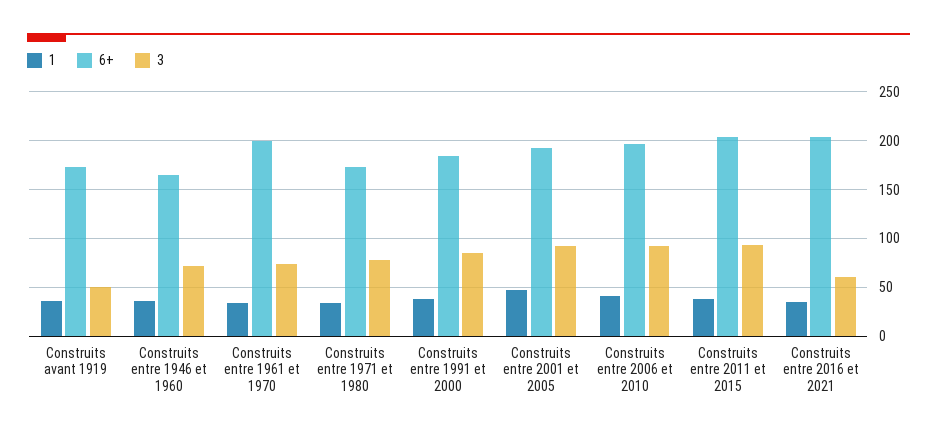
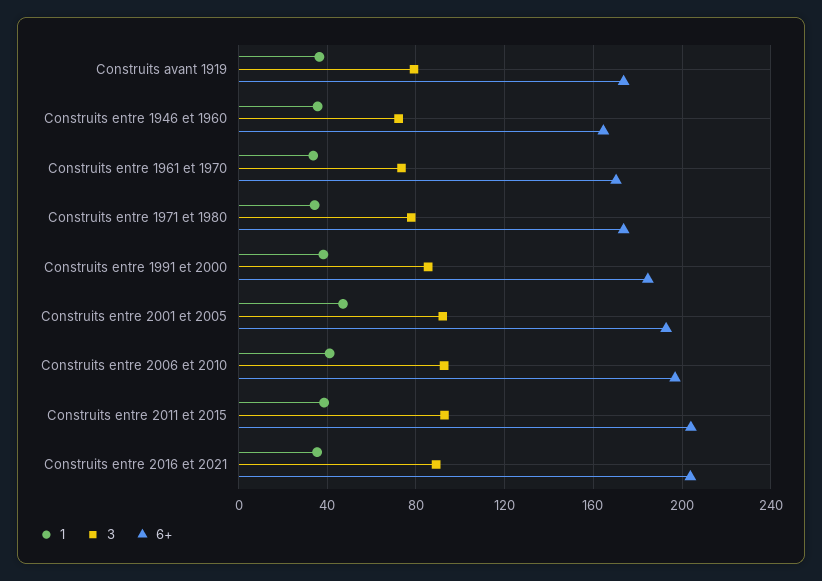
  {
    "1": {
      "Construits avant 1919": 35,
      "Construits entre 1946 et 1960": 35,
      "Construits entre 1961 et 1970": 35,
      "Construits entre 1971 et 1980": 35,
      "Construits entre 1991 et 2000": 40,
      "Construits entre 2001 et 2005": 45,
      "Construits entre 2006 et 2010": 40,
      "Construits entre 2011 et 2015": 40,
      "Construits entre 2016 et 2021": 35
    },
    "6+": {
      "Construits avant 1919": 175,
      "Construits entre 1946 et 1960": 165,
-     "Construits entre 1961 et 1970": 200,
+     "Construits entre 1961 et 1970": 170,
      "Construits entre 1971 et 1980": 175,
      "Construits entre 1991 et 2000": 185,
      "Construits entre 2001 et 2005": 195,
      "Construits entre 2006 et 2010": 195,
      "Construits entre 2011 et 2015": 205,
      "Construits entre 2016 et 2021": 205
    },
    "3": {
-     "Construits avant 1919": 50,
+     "Construits avant 1919": 80,
      "Construits entre 1946 et 1960": 70,
      "Construits entre 1961 et 1970": 75,
      "Construits entre 1971 et 1980": 80,
      "Construits entre 1991 et 2000": 85,
      "Construits entre 2001 et 2005": 90,
      "Construits entre 2006 et 2010": 95,
      "Construits entre 2011 et 2015": 95,
-     "Construits entre 2016 et 2021": 60
+     "Construits entre 2016 et 2021": 90
    }
  }

